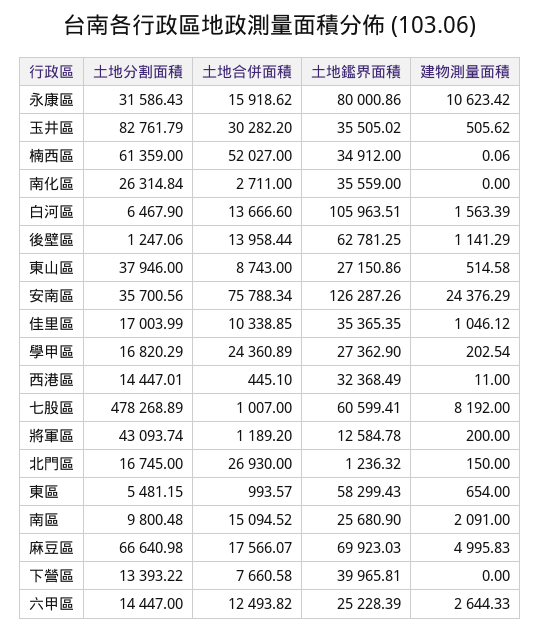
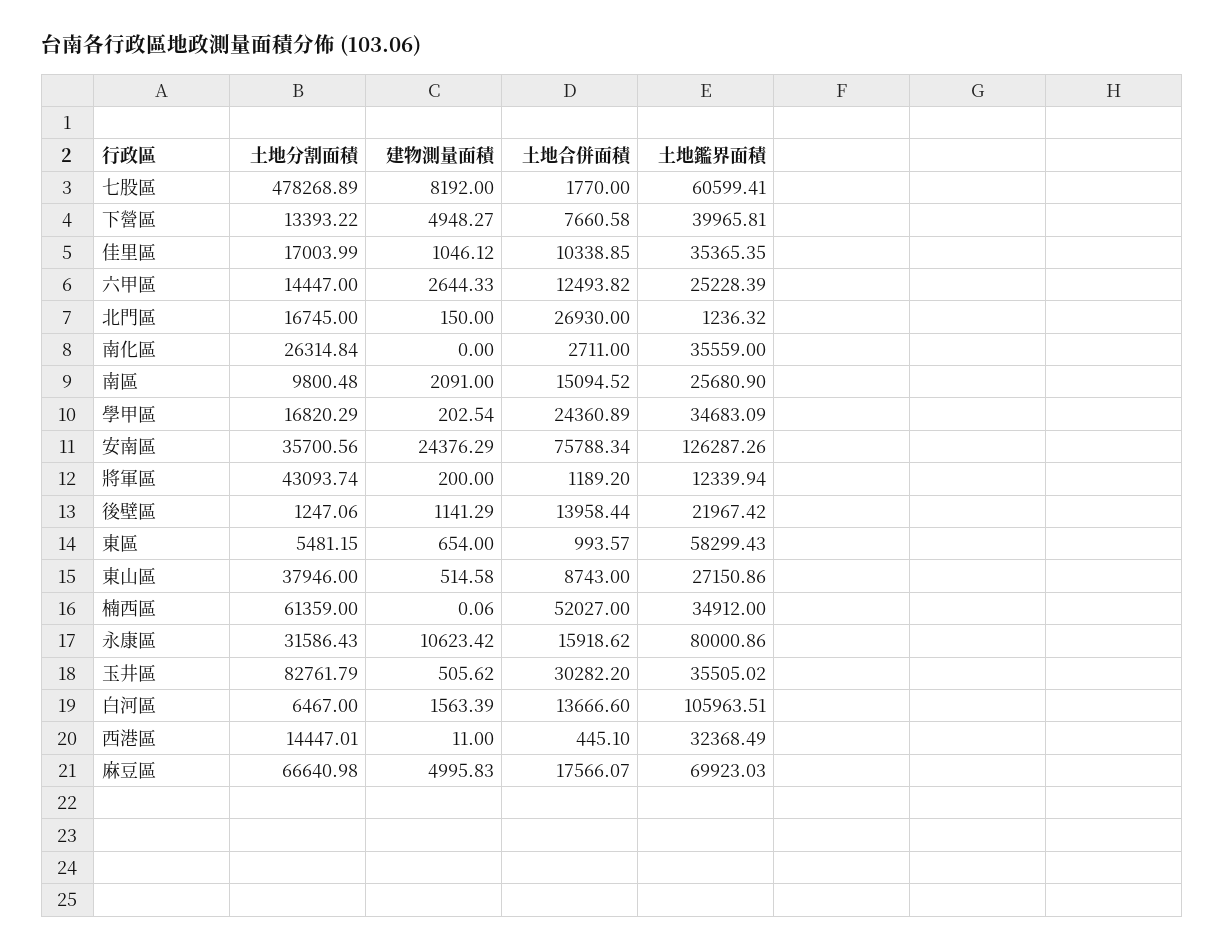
  {
    "土地分割面積": {
      "永康區": 31586.43,
      "玉井區": 82761.79,
      "楠西區": 61359,
      "南化區": 26314.84,
-     "白河區": 6467.9,
+     "白河區": 6467,
      "後壁區": 1247.06,
      "東山區": 37946,
      "安南區": 35700.56,
      "佳里區": 17003.99,
      "學甲區": 16820.29,
      "西港區": 14447.01,
      "七股區": 478268.89,
      "將軍區": 43093.74,
      "北門區": 16745,
      "東區": 5481.15,
      "南區": 9800.48,
      "麻豆區": 66640.98,
      "下營區": 13393.22,
      "六甲區": 14447
    },
    "土地合併面積": {
      "永康區": 15918.62,
      "玉井區": 30282.2,
      "楠西區": 52027,
      "南化區": 2711,
      "白河區": 13666.6,
      "後壁區": 13958.44,
      "東山區": 8743,
      "安南區": 75788.34,
      "佳里區": 10338.85,
      "學甲區": 24360.89,
      "西港區": 445.1,
-     "七股區": 1007,
+     "七股區": 1770,
      "將軍區": 1189.2,
      "北門區": 26930,
      "東區": 993.57,
      "南區": 15094.52,
      "麻豆區": 17566.07,
      "下營區": 7660.58,
      "六甲區": 12493.82
    },
    "土地鑑界面積": {
      "永康區": 80000.86,
      "玉井區": 35505.02,
      "楠西區": 34912,
      "南化區": 35559,
      "白河區": 105963.51,
-     "後壁區": 62781.25,
+     "後壁區": 21967.42,
      "東山區": 27150.86,
      "安南區": 126287.26,
      "佳里區": 35365.35,
-     "學甲區": 27362.9,
+     "學甲區": 34683.09,
      "西港區": 32368.49,
      "七股區": 60599.41,
-     "將軍區": 12584.78,
+     "將軍區": 12339.94,
      "北門區": 1236.32,
      "東區": 58299.43,
      "南區": 25680.9,
      "麻豆區": 69923.03,
      "下營區": 39965.81,
      "六甲區": 25228.39
    },
    "建物測量面積": {
      "永康區": 10623.42,
      "玉井區": 505.62,
      "楠西區": 0.06,
      "南化區": 0,
      "白河區": 1563.39,
      "後壁區": 1141.29,
      "東山區": 514.58,
      "安南區": 24376.29,
      "佳里區": 1046.12,
      "學甲區": 202.54,
      "西港區": 11,
      "七股區": 8192,
      "將軍區": 200,
      "北門區": 150,
      "東區": 654,
      "南區": 2091,
      "麻豆區": 4995.83,
-     "下營區": 0,
+     "下營區": 4948.27,
      "六甲區": 2644.33
    }
  }

